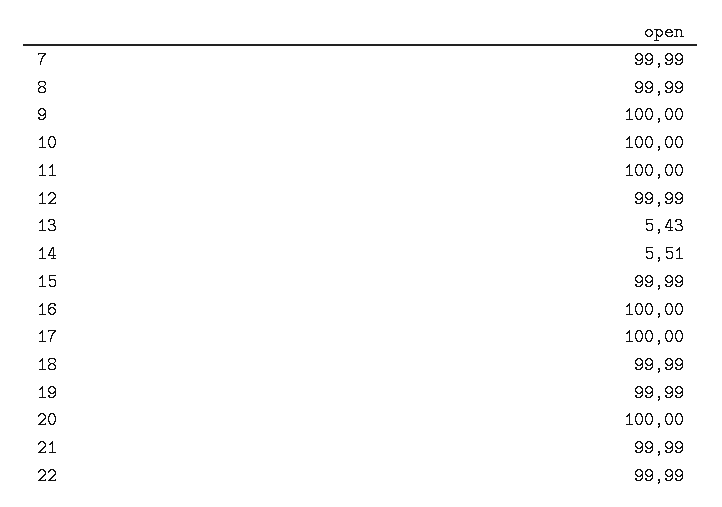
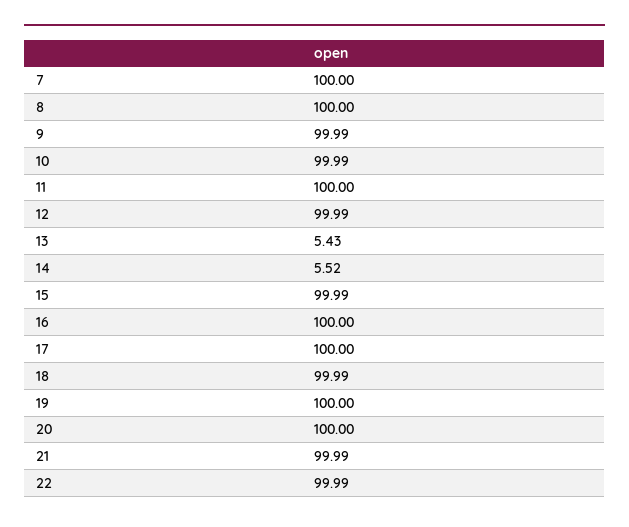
  {
-   "7": 99.99,
+   "7": 100,
-   "8": 99.99,
+   "8": 100,
-   "9": 100,
+   "9": 99.99,
-   "10": 100,
+   "10": 99.99,
    "11": 100,
    "12": 99.99,
    "13": 5.43,
-   "14": 5.51,
+   "14": 5.52,
    "15": 99.99,
    "16": 100,
    "17": 100,
    "18": 99.99,
-   "19": 99.99,
+   "19": 100,
    "20": 100,
    "21": 99.99,
    "22": 99.99
  }

